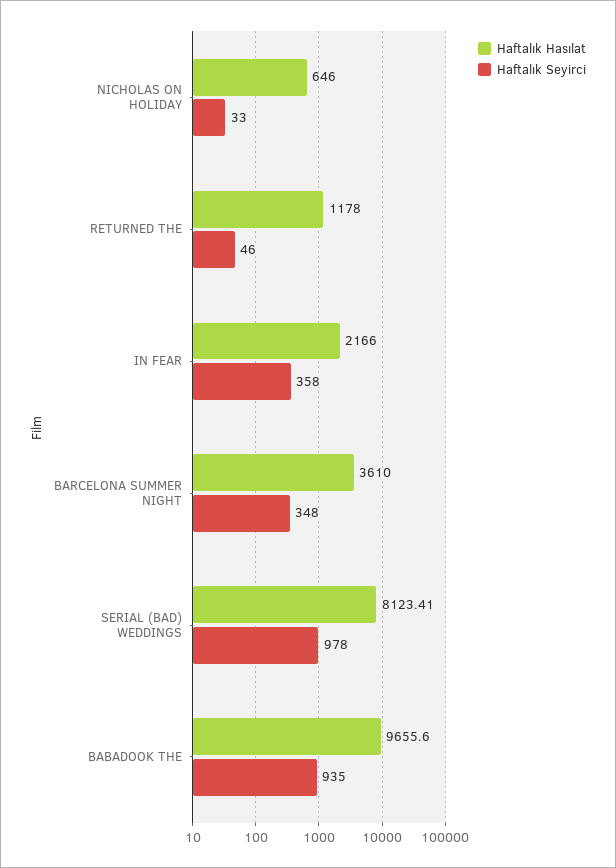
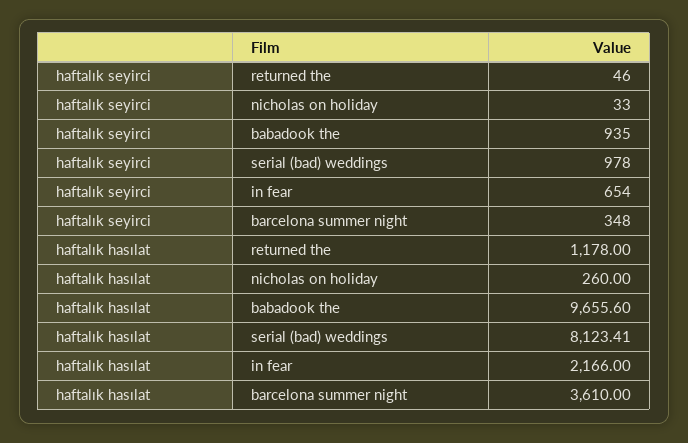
  {
    "Haftalık Hasılat": {
-     "NICHOLAS ON HOLIDAY": 646,
+     "NICHOLAS ON HOLIDAY": 260,
      "RETURNED THE": 1178,
      "IN FEAR": 2166,
      "BARCELONA SUMMER NIGHT": 3610,
      "SERIAL (BAD) WEDDINGS": 8123.41,
      "BABADOOK THE": 9655.6
    },
    "Haftalık Seyirci": {
      "NICHOLAS ON HOLIDAY": 33,
      "RETURNED THE": 46,
-     "IN FEAR": 358,
+     "IN FEAR": 654,
      "BARCELONA SUMMER NIGHT": 348,
      "SERIAL (BAD) WEDDINGS": 978,
      "BABADOOK THE": 935
    }
  }

